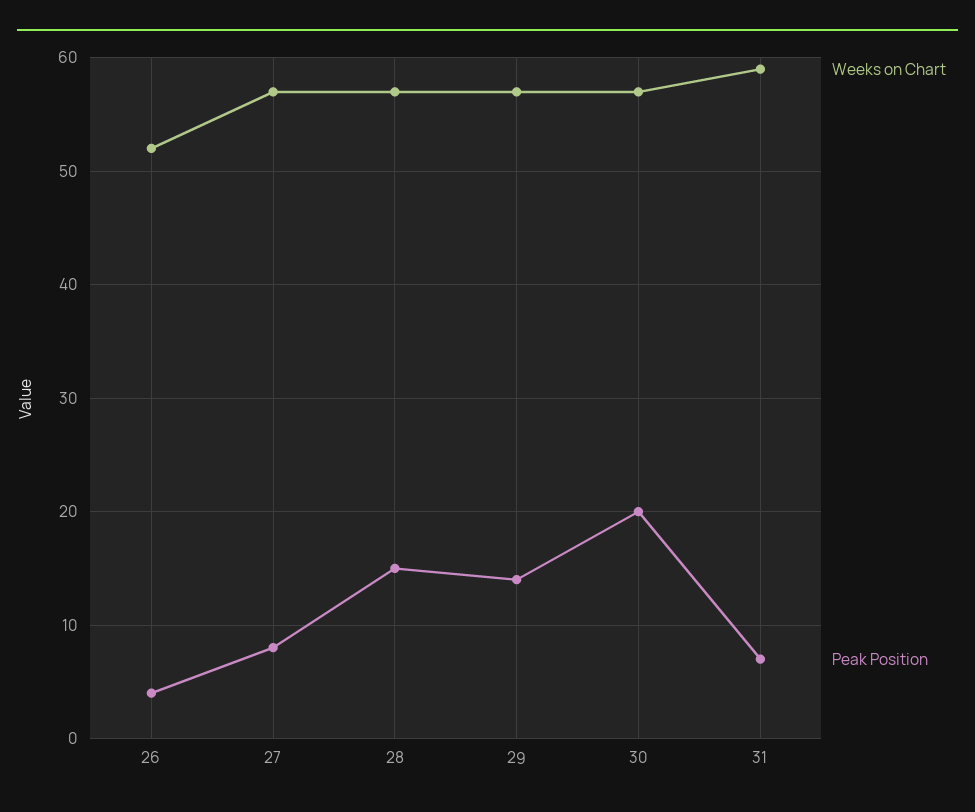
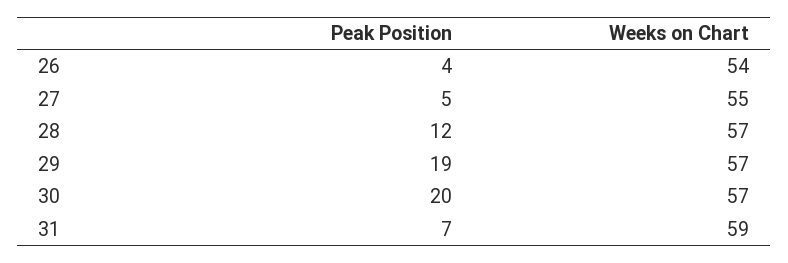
  {
    "Weeks on Chart": {
-     "26": 52,
+     "26": 54,
-     "27": 57,
+     "27": 55,
      "28": 57,
      "29": 57,
      "30": 57,
      "31": 59
    },
    "Peak Position": {
      "26": 4,
-     "27": 8,
+     "27": 5,
-     "28": 15,
+     "28": 12,
-     "29": 14,
+     "29": 19,
      "30": 20,
      "31": 7
    }
  }

